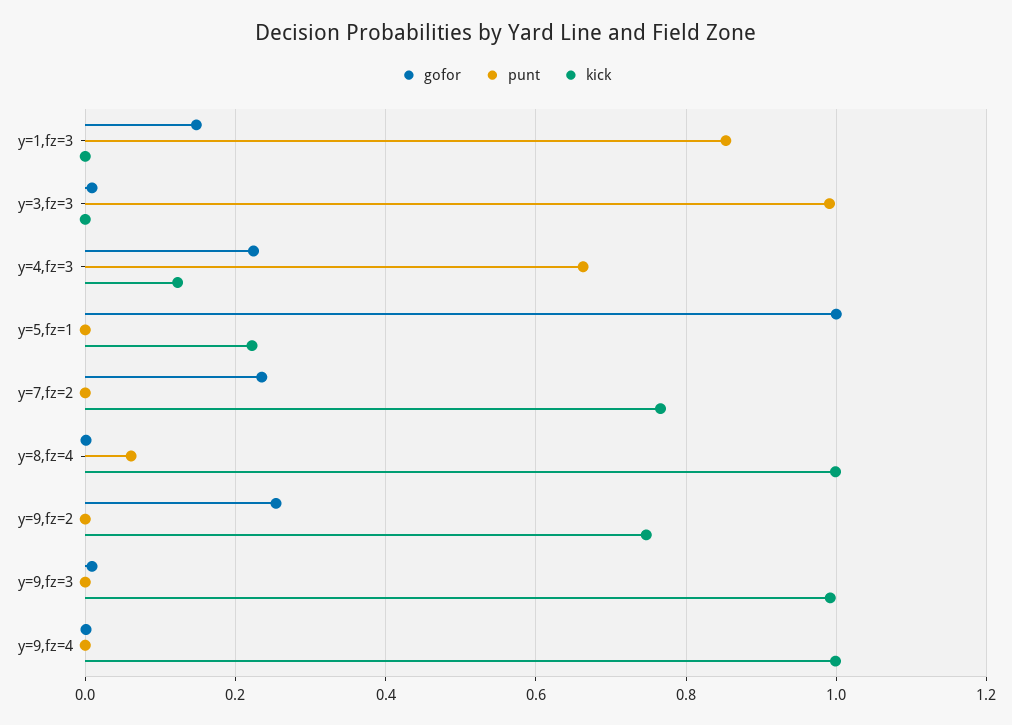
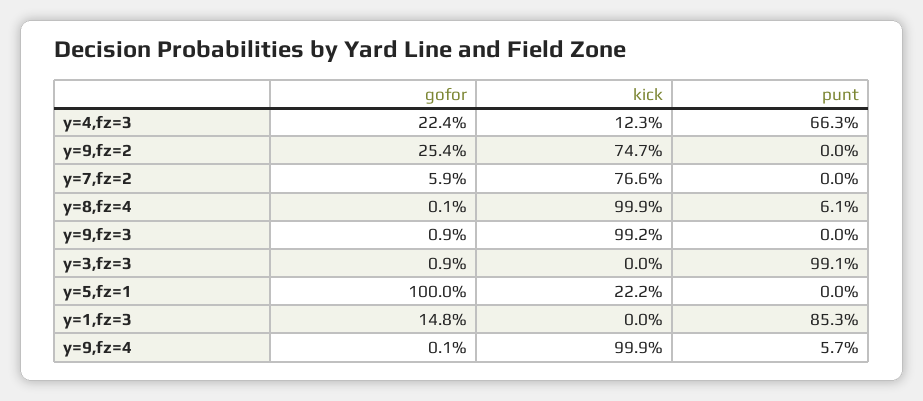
  {
    "gofor": {
      "y=1,fz=3": 0.148,
      "y=3,fz=3": 0.009,
      "y=4,fz=3": 0.224,
      "y=5,fz=1": 1,
-     "y=7,fz=2": 0.24,
+     "y=7,fz=2": 0.059,
      "y=8,fz=4": 0.001,
      "y=9,fz=2": 0.254,
      "y=9,fz=3": 0.009,
      "y=9,fz=4": 0.001
    },
    "punt": {
      "y=1,fz=3": 0.853,
      "y=3,fz=3": 0.991,
      "y=4,fz=3": 0.663,
      "y=5,fz=1": 0,
      "y=7,fz=2": 0,
      "y=8,fz=4": 0.061,
      "y=9,fz=2": 0,
      "y=9,fz=3": 0,
-     "y=9,fz=4": 0
+     "y=9,fz=4": 0.057
    },
    "kick": {
      "y=1,fz=3": 0,
      "y=3,fz=3": 0,
      "y=4,fz=3": 0.123,
      "y=5,fz=1": 0.222,
      "y=7,fz=2": 0.766,
      "y=8,fz=4": 0.999,
      "y=9,fz=2": 0.747,
      "y=9,fz=3": 0.992,
      "y=9,fz=4": 0.999
    }
  }

